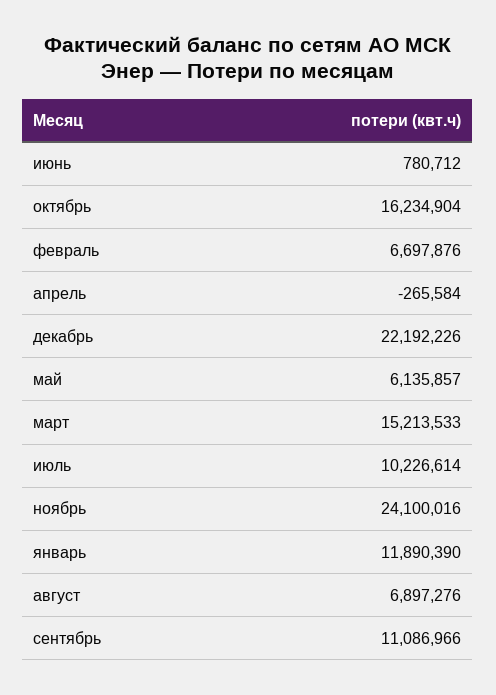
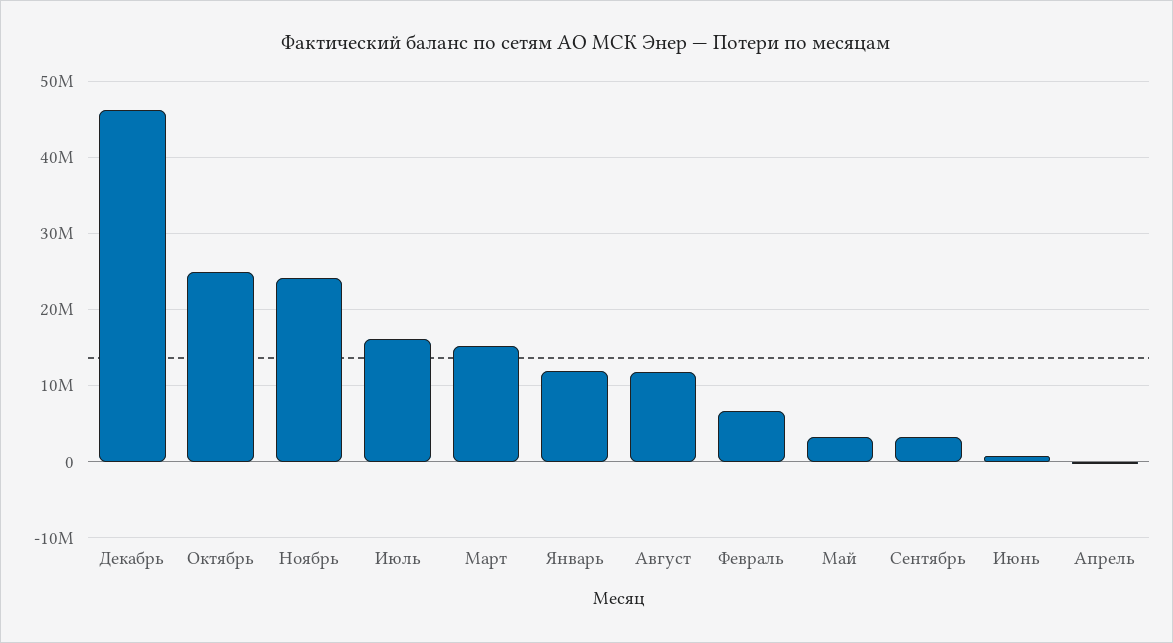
  {
    "июнь": 780712,
-   "октябрь": 16234904,
+   "октябрь": 25000000,
    "февраль": 6697876,
    "апрель": -265584,
-   "декабрь": 22192226,
+   "декабрь": 46000000,
-   "май": 6135857,
+   "май": 3000000,
    "март": 15213533,
-   "июль": 10226614,
+   "июль": 16000000,
    "ноябрь": 24100016,
    "январь": 11890390,
-   "август": 6897276,
+   "август": 12000000,
-   "сентябрь": 11086966
+   "сентябрь": 3000000
  }

